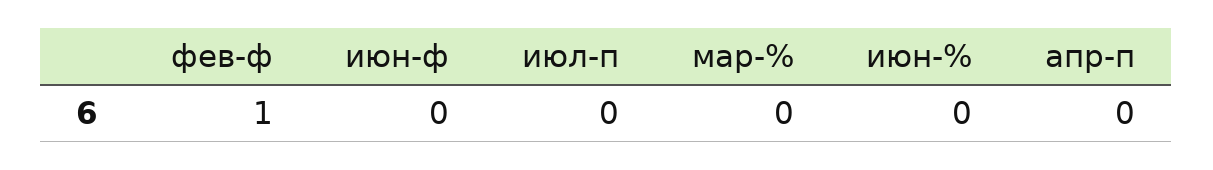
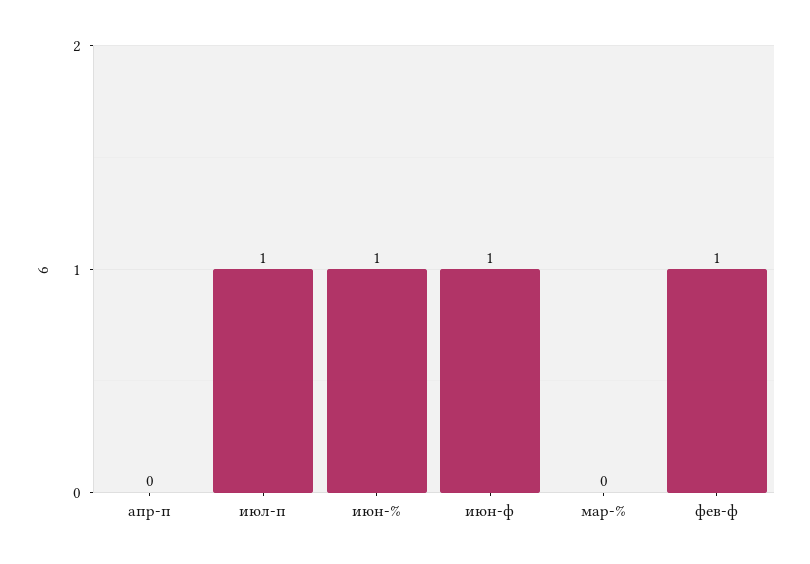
  {
    "фев-ф": 1,
-   "июн-ф": 0,
+   "июн-ф": 1,
-   "июл-п": 0,
+   "июл-п": 1,
    "мар-%": 0,
-   "июн-%": 0,
+   "июн-%": 1,
    "апр-п": 0
  }

